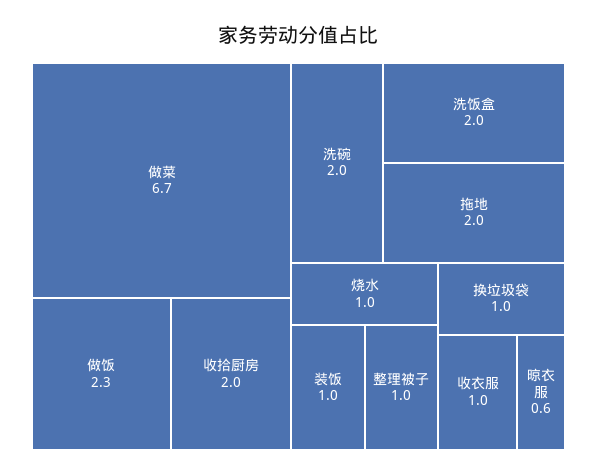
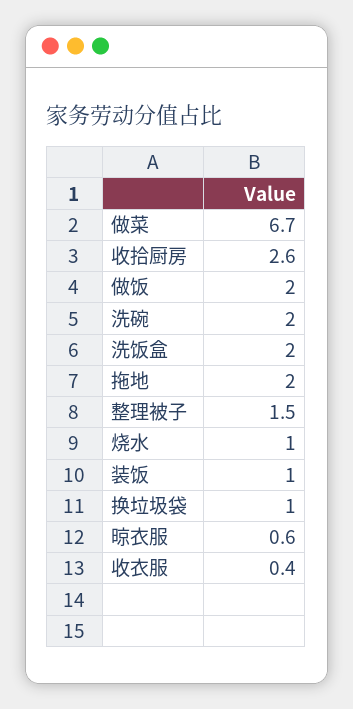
  {
    "做菜": 6.7,
-   "做饭": 2.3,
+   "做饭": 2,
-   "收拾厨房": 2,
+   "收拾厨房": 2.6,
    "洗碗": 2,
    "洗饭盒": 2,
    "拖地": 2,
    "烧水": 1,
    "装饭": 1,
-   "整理被子": 1,
+   "整理被子": 1.5,
    "换垃圾袋": 1,
-   "收衣服": 1,
+   "收衣服": 0.4,
    "晾衣服": 0.6
  }

